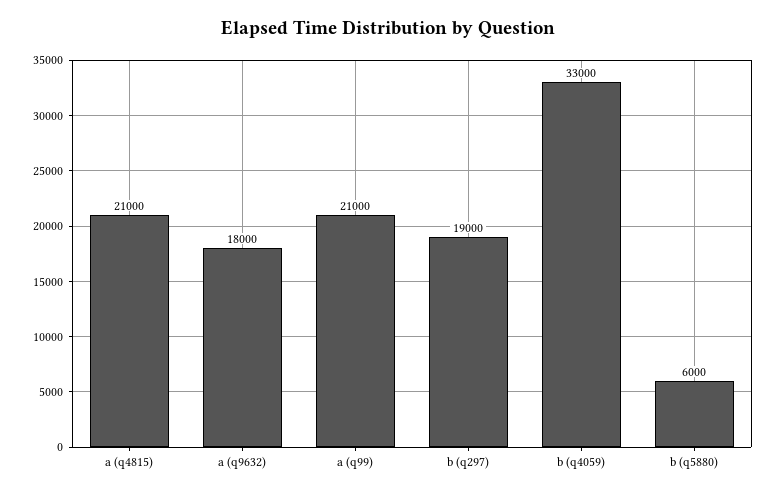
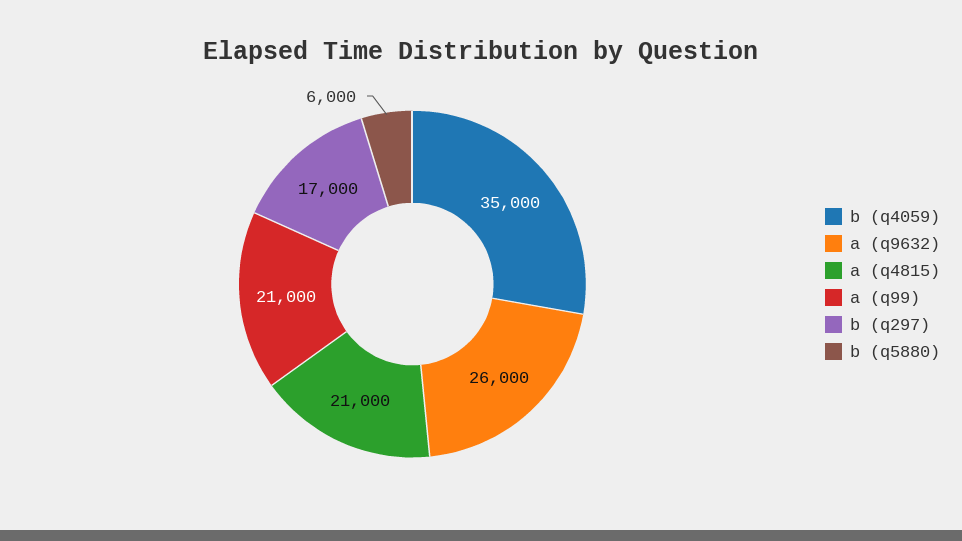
  {
    "a (q4815)": 21000,
-   "a (q9632)": 18000,
+   "a (q9632)": 26000,
    "a (q99)": 21000,
-   "b (q297)": 19000,
+   "b (q297)": 17000,
-   "b (q4059)": 33000,
+   "b (q4059)": 35000,
    "b (q5880)": 6000
  }

